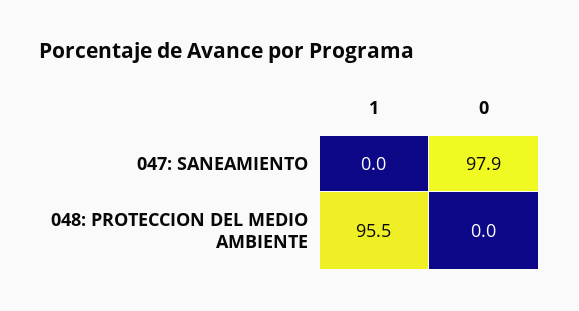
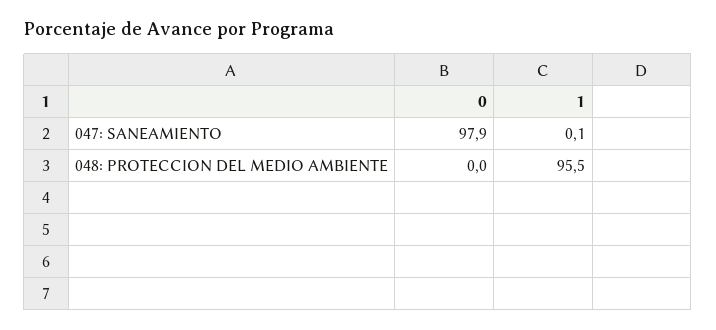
  {
    "1": {
-     "047: SANEAMIENTO": 0,
+     "047: SANEAMIENTO": 0.1,
      "048: PROTECCION DEL MEDIO AMBIENTE": 95.5
    },
    "0": {
      "047: SANEAMIENTO": 97.9,
      "048: PROTECCION DEL MEDIO AMBIENTE": 0
    }
  }

